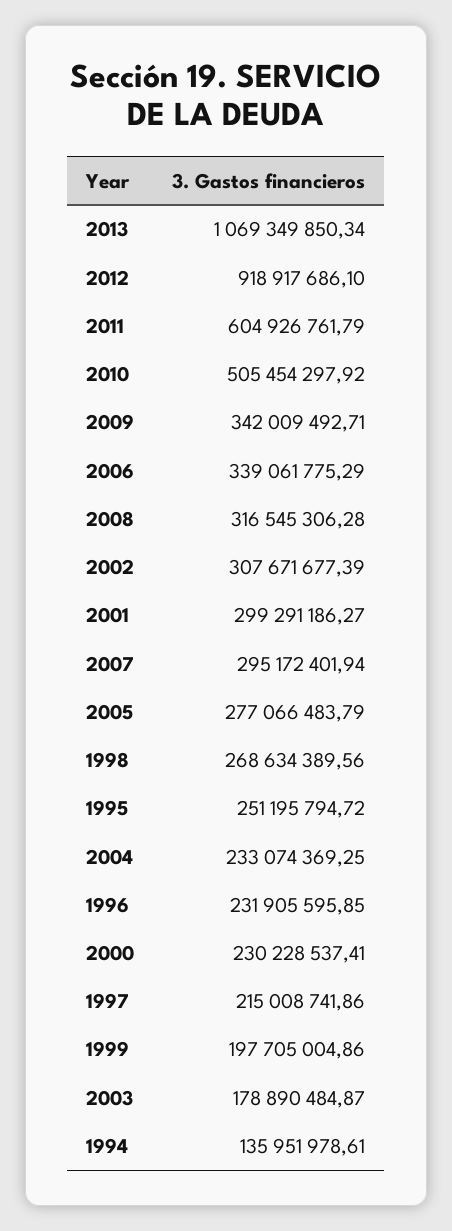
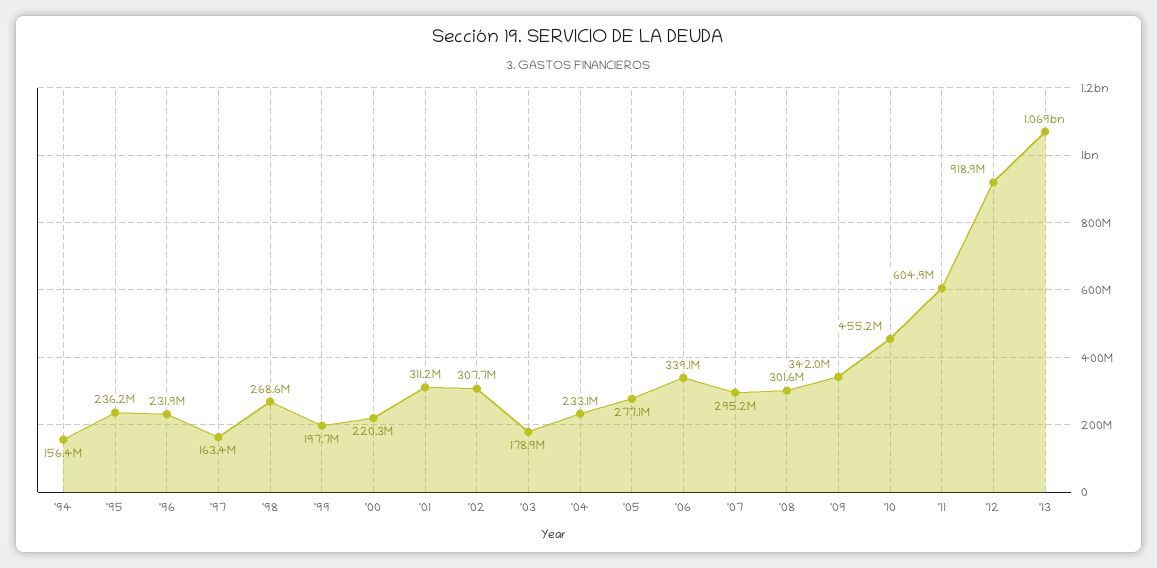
  {
    "2013": 1069349850.34,
    "2012": 918917686.1,
    "2011": 604926761.79,
-   "2010": 505454297.92,
+   "2010": 455200000,
    "2009": 342009492.71,
    "2006": 339061775.29,
-   "2008": 316545306.28,
+   "2008": 301600000,
    "2002": 307671677.39,
-   "2001": 299291186.27,
+   "2001": 311200000,
    "2007": 295172401.94,
    "2005": 277066483.79,
    "1998": 268634389.56,
-   "1995": 251195794.72,
+   "1995": 236200000,
    "2004": 233074369.25,
    "1996": 231905595.85,
-   "2000": 230228537.41,
+   "2000": 220300000,
-   "1997": 215008741.86,
+   "1997": 163400000,
    "1999": 197705004.86,
    "2003": 178890484.87,
-   "1994": 135951978.61
+   "1994": 156400000
  }

